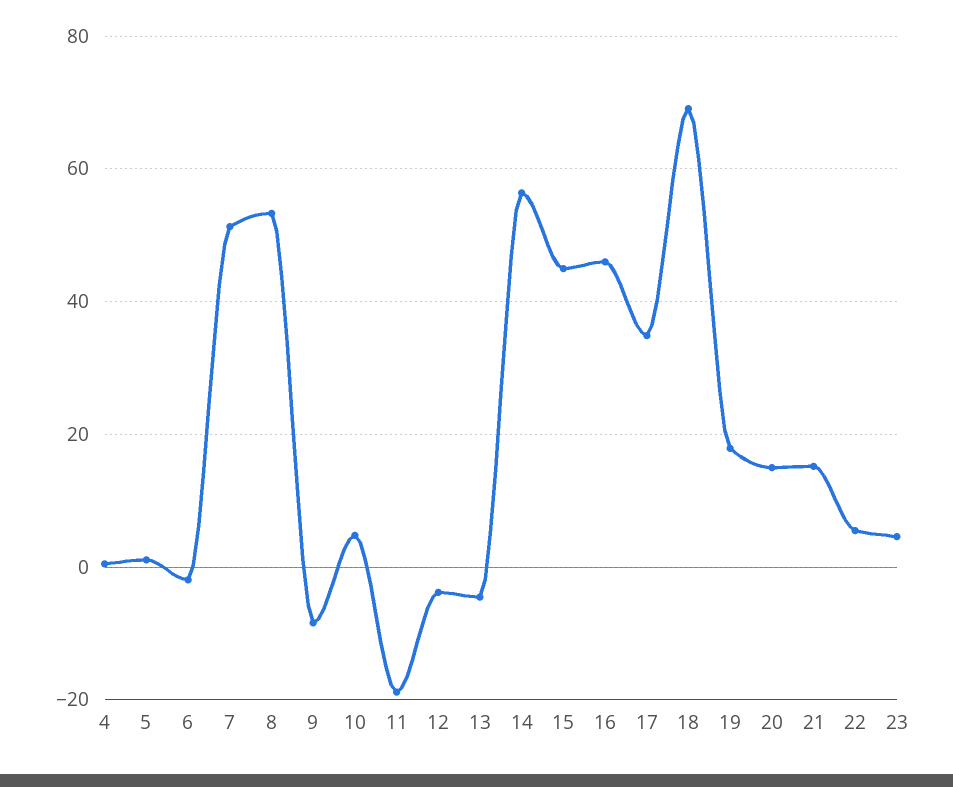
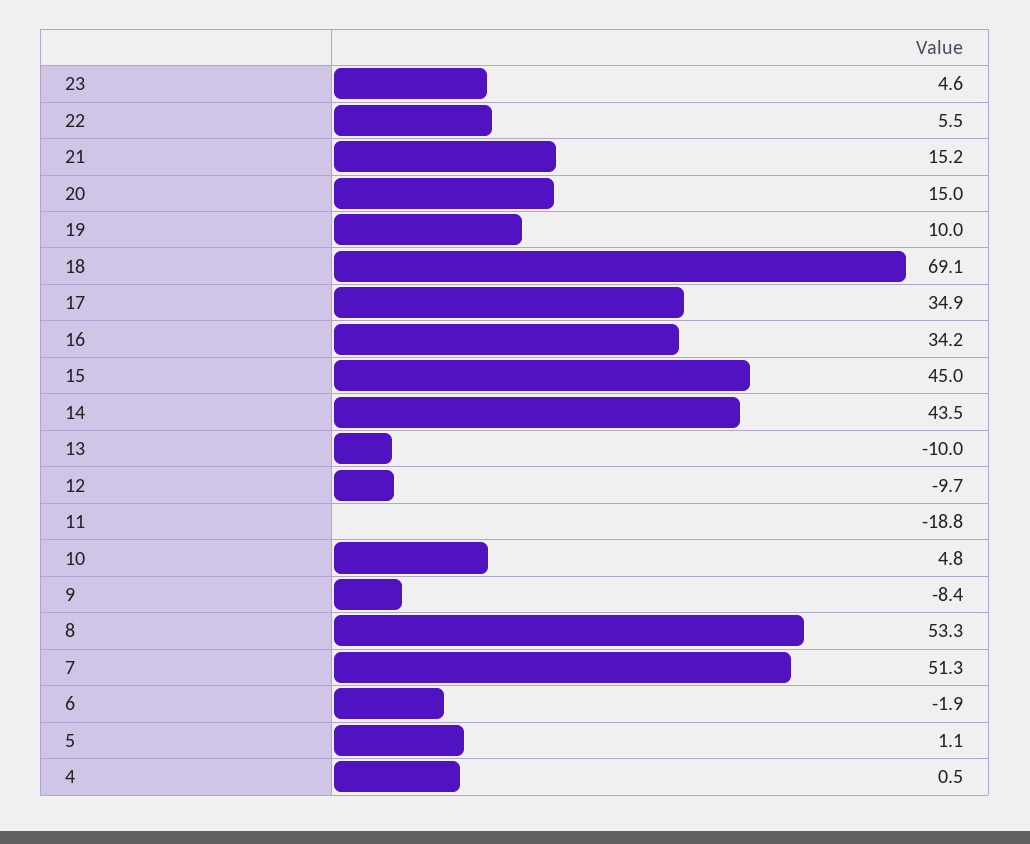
  {
    "4": 0.5,
    "5": 1.1,
    "6": -1.9,
    "7": 51.3,
    "8": 53.3,
    "9": -8.4,
    "10": 4.8,
    "11": -18.8,
-   "12": -4,
+   "12": -9.7,
-   "13": -4,
+   "13": -10,
-   "14": 56,
+   "14": 43.5,
    "15": 45,
-   "16": 46,
+   "16": 34.2,
    "17": 34.9,
    "18": 69.1,
-   "19": 18,
+   "19": 10,
    "20": 15,
    "21": 15.2,
    "22": 5.5,
    "23": 4.6
  }

